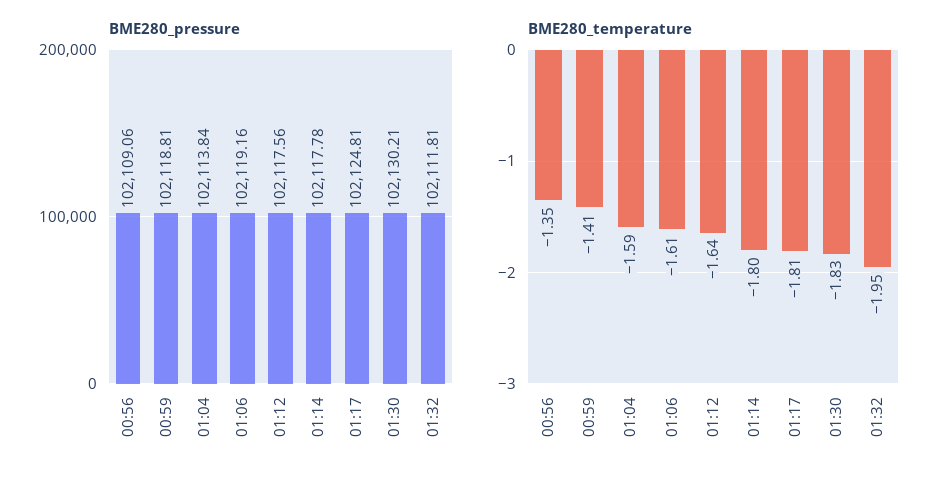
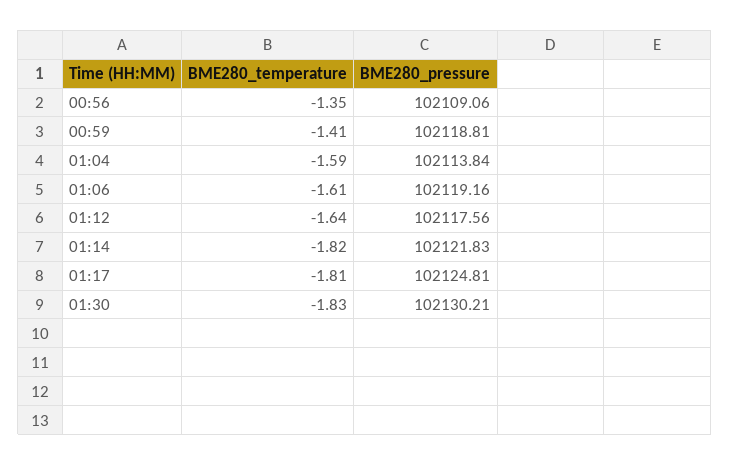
  {
    "BME280_pressure": {
      "00:56": 102109.06,
      "00:59": 102118.81,
      "01:04": 102113.84,
      "01:06": 102119.16,
      "01:12": 102117.56,
-     "01:14": 102117.78,
+     "01:14": 102121.83,
      "01:17": 102124.81,
-     "01:30": 102130.21,
+     "01:30": 102130.21
-     "01:32": 102111.81
    },
    "BME280_temperature": {
      "00:56": -1.35,
      "00:59": -1.41,
      "01:04": -1.59,
      "01:06": -1.61,
      "01:12": -1.64,
-     "01:14": -1.8,
+     "01:14": -1.82,
      "01:17": -1.81,
-     "01:30": -1.83,
+     "01:30": -1.83
-     "01:32": -1.95
    }
  }

